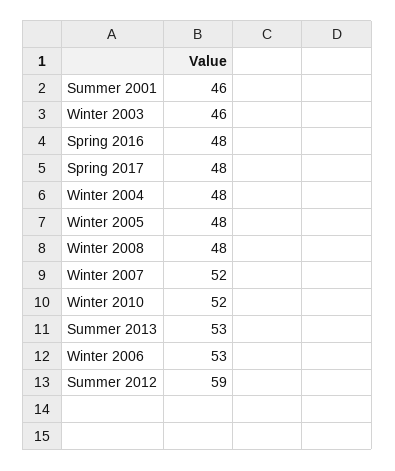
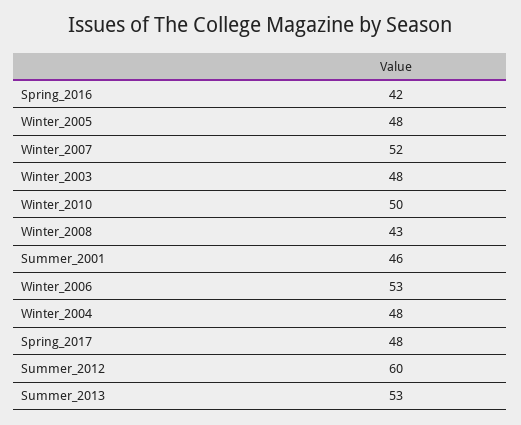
  {
    "Summer 2001": 46,
-   "Winter 2003": 46,
+   "Winter 2003": 48,
-   "Spring 2016": 48,
+   "Spring 2016": 42,
    "Spring 2017": 48,
    "Winter 2004": 48,
    "Winter 2005": 48,
-   "Winter 2008": 48,
+   "Winter 2008": 43,
    "Winter 2007": 52,
-   "Winter 2010": 52,
+   "Winter 2010": 50,
    "Summer 2013": 53,
    "Winter 2006": 53,
-   "Summer 2012": 59
+   "Summer 2012": 60
  }

